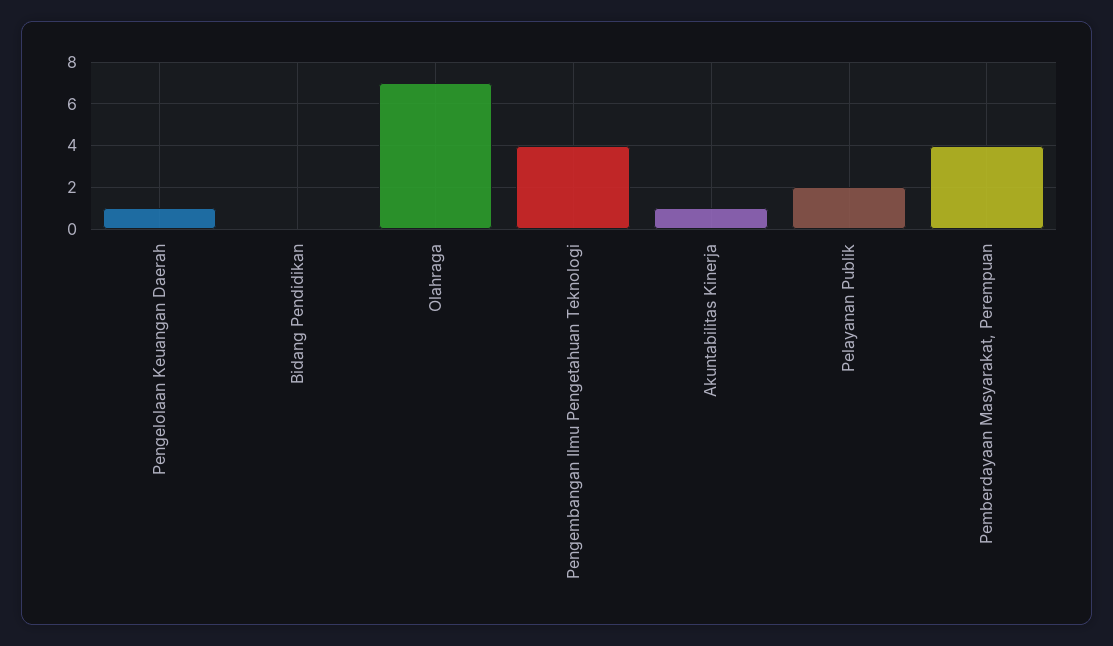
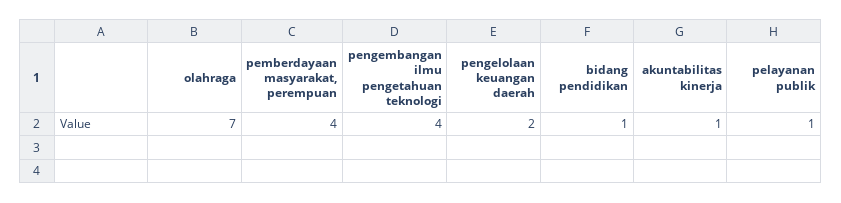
  {
-   "Pengelolaan Keuangan Daerah": 1,
+   "Pengelolaan Keuangan Daerah": 2,
-   "Bidang Pendidikan": 0,
+   "Bidang Pendidikan": 1,
    "Olahraga": 7,
    "Pengembangan Ilmu Pengetahuan Teknologi": 4,
    "Akuntabilitas Kinerja": 1,
-   "Pelayanan Publik": 2,
+   "Pelayanan Publik": 1,
    "Pemberdayaan Masyarakat, Perempuan": 4
  }

